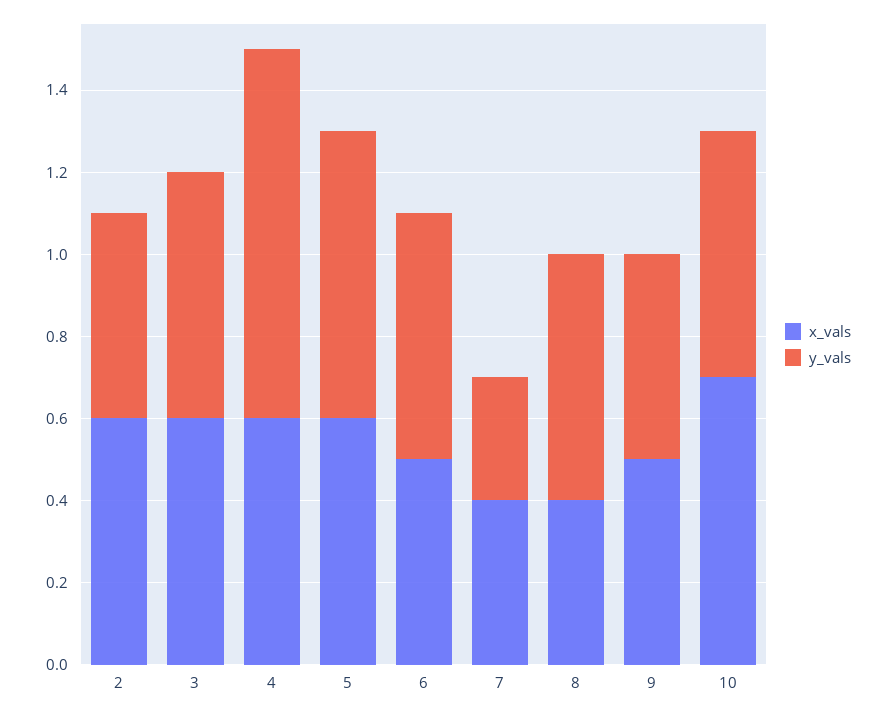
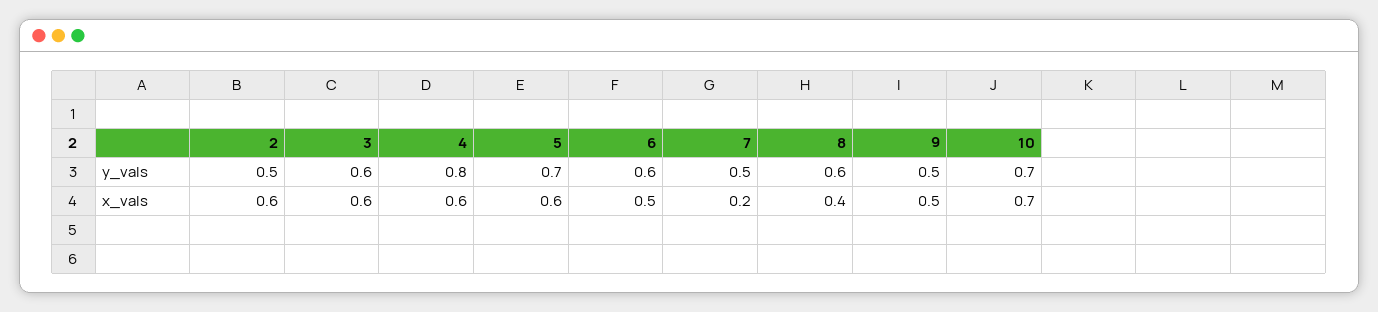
  {
    "x_vals": {
      "2": 0.6,
      "3": 0.6,
      "4": 0.6,
      "5": 0.6,
      "6": 0.5,
-     "7": 0.4,
+     "7": 0.2,
      "8": 0.4,
      "9": 0.5,
      "10": 0.7
    },
    "y_vals": {
      "2": 0.5,
      "3": 0.6,
-     "4": 0.9,
+     "4": 0.8,
      "5": 0.7,
      "6": 0.6,
-     "7": 0.3,
+     "7": 0.5,
      "8": 0.6,
      "9": 0.5,
-     "10": 0.6
+     "10": 0.7
    }
  }

